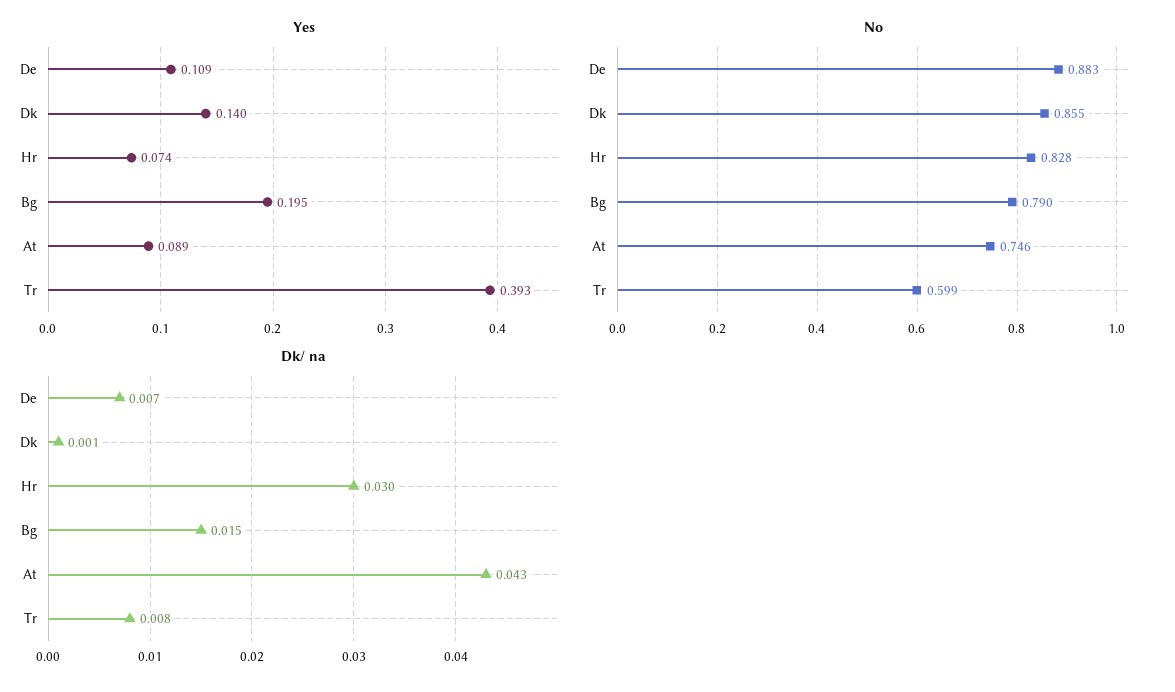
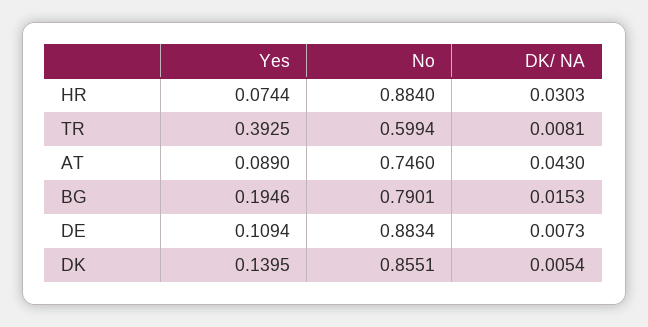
  {
    "Yes": {
      "De": 0.1094,
      "Dk": 0.1395,
      "Hr": 0.0744,
      "Bg": 0.1946,
      "At": 0.089,
      "Tr": 0.3925
    },
    "No": {
      "De": 0.8834,
      "Dk": 0.8551,
-     "Hr": 0.828,
+     "Hr": 0.884,
      "Bg": 0.7901,
      "At": 0.746,
      "Tr": 0.5994
    },
    "Dk/ na": {
      "De": 0.0073,
-     "Dk": 0.001,
+     "Dk": 0.0054,
      "Hr": 0.0303,
      "Bg": 0.0153,
      "At": 0.043,
      "Tr": 0.0081
    }
  }

